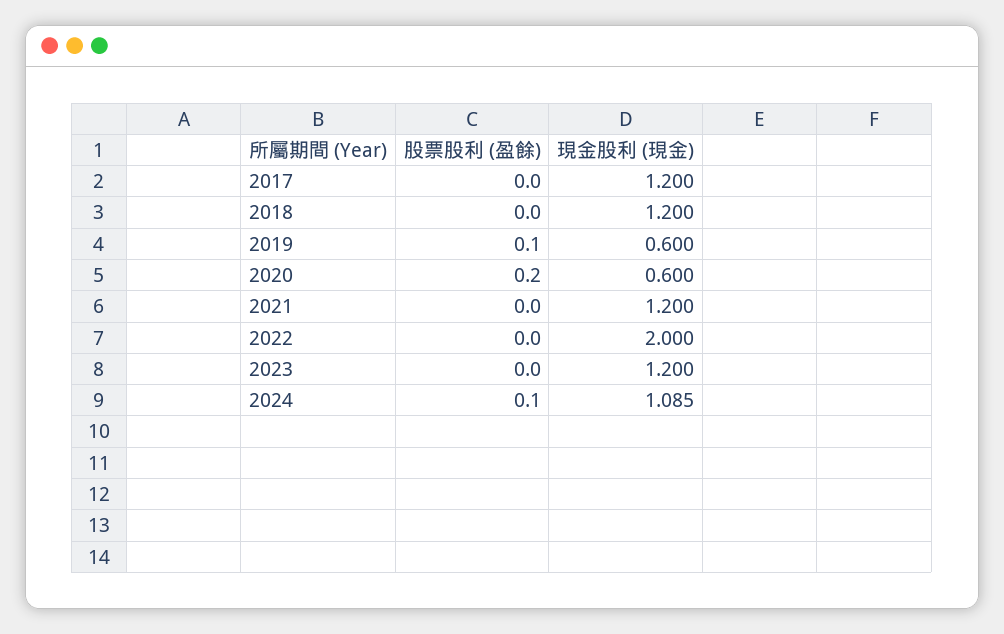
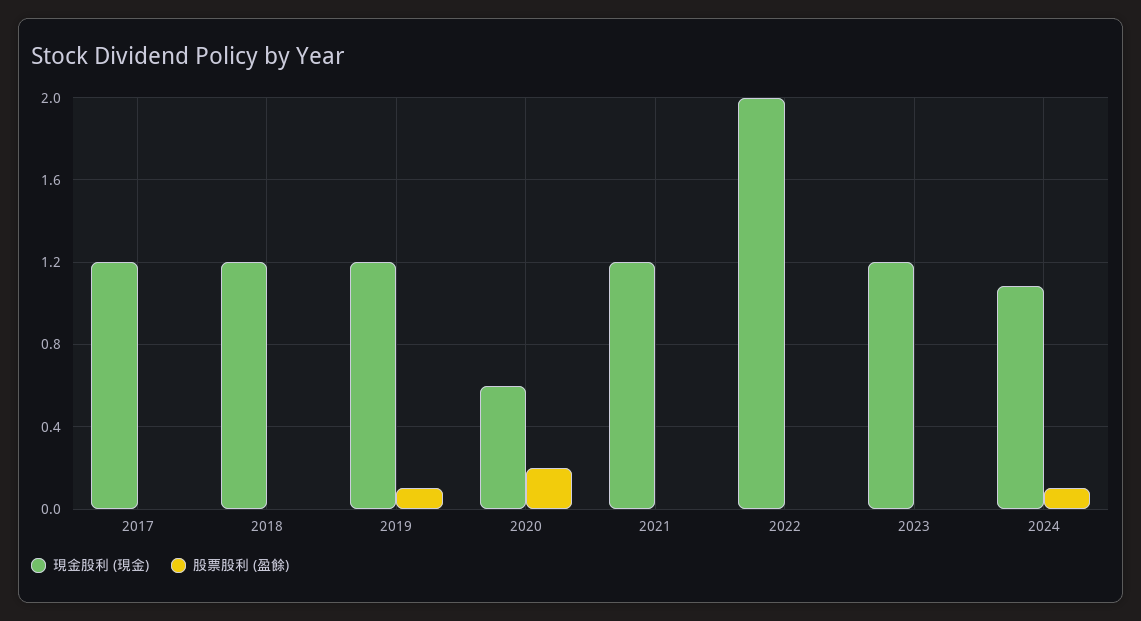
  {
    "股票股利 (盈餘)": {
      "2017": 0,
      "2018": 0,
      "2019": 0.1,
      "2020": 0.2,
      "2021": 0,
      "2022": 0,
      "2023": 0,
      "2024": 0.1
    },
    "現金股利 (現金)": {
      "2017": 1.2,
      "2018": 1.2,
-     "2019": 0.6,
+     "2019": 1.2,
      "2020": 0.6,
      "2021": 1.2,
      "2022": 2,
      "2023": 1.2,
      "2024": 1.085
    }
  }

